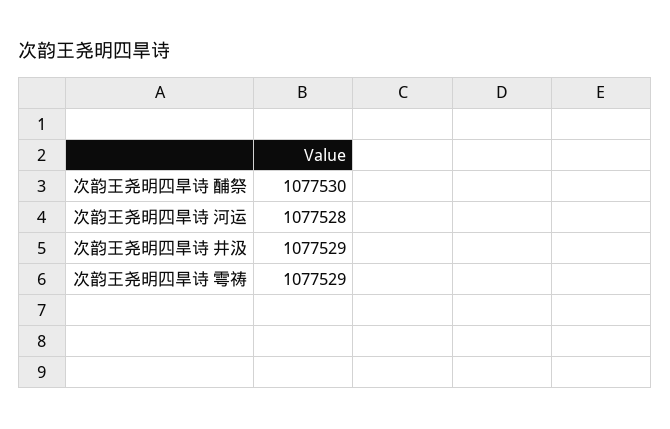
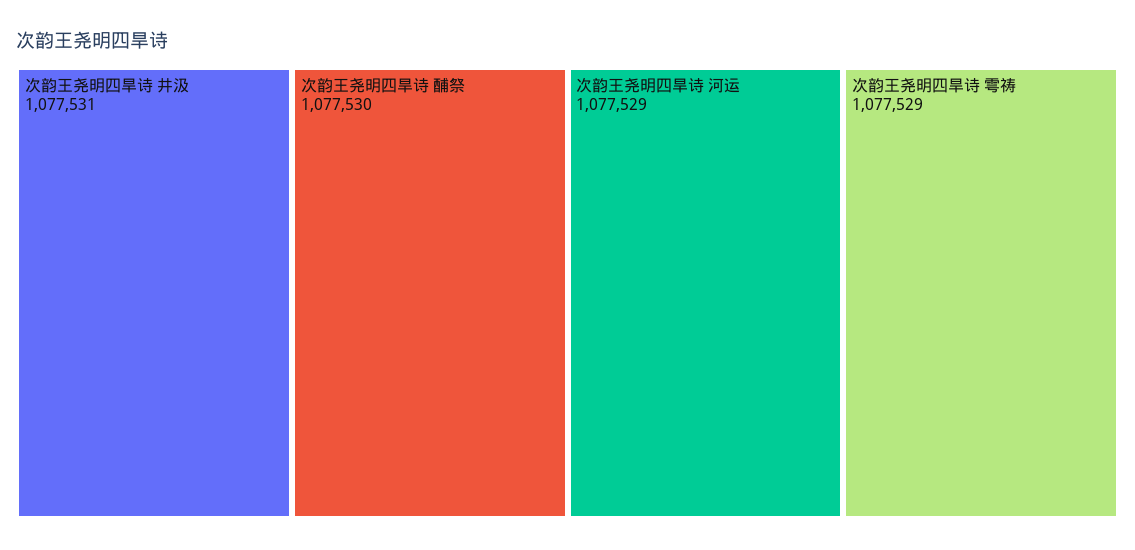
  {
    "次韵王尧明四旱诗 酺祭": 1077530,
-   "次韵王尧明四旱诗 河运": 1077528,
+   "次韵王尧明四旱诗 河运": 1077529,
-   "次韵王尧明四旱诗 井汲": 1077529,
+   "次韵王尧明四旱诗 井汲": 1077531,
    "次韵王尧明四旱诗 雩祷": 1077529
  }

